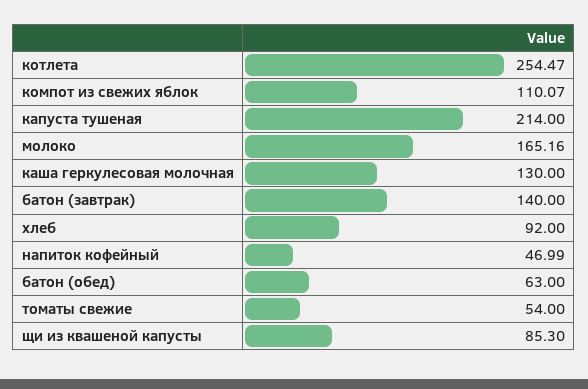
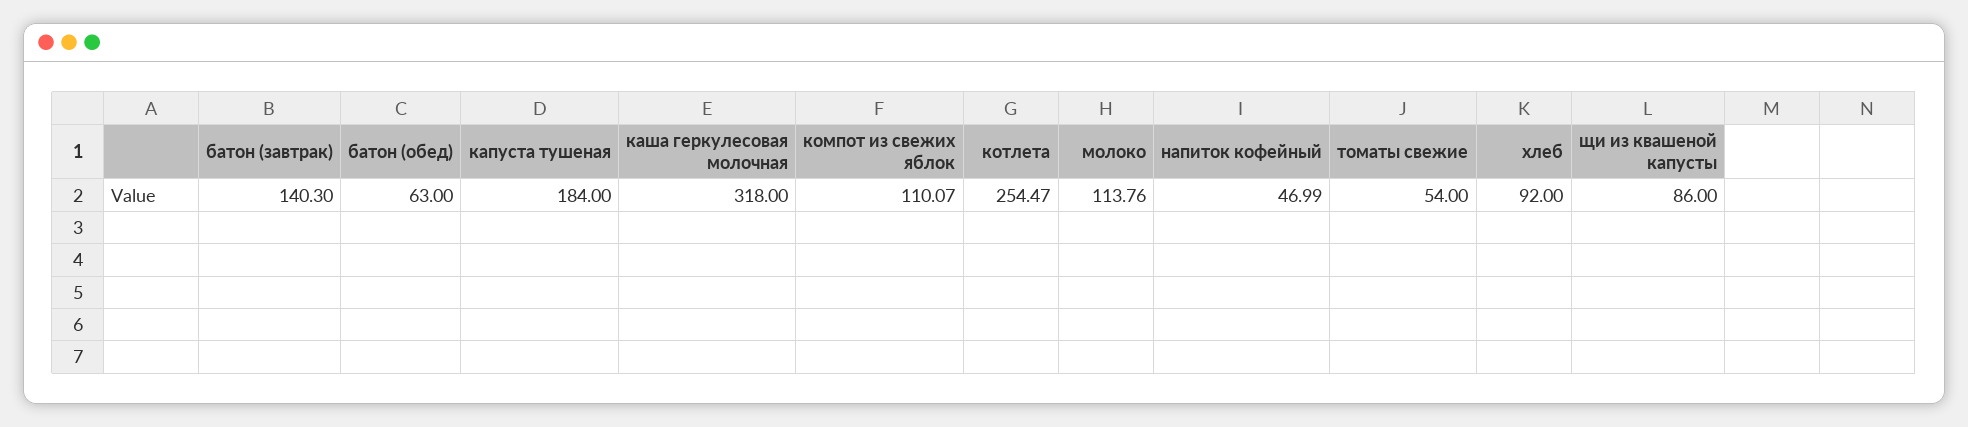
  {
    "котлета": 254.47,
    "компот из свежих яблок": 110.07,
-   "капуста тушеная": 214,
+   "капуста тушеная": 184,
-   "молоко": 165.16,
+   "молоко": 113.76,
-   "каша геркулесовая молочная": 130,
+   "каша геркулесовая молочная": 318,
-   "батон (завтрак)": 140,
+   "батон (завтрак)": 140.3,
    "хлеб": 92,
    "напиток кофейный": 46.99,
    "батон (обед)": 63,
    "томаты свежие": 54,
-   "щи из квашеной капусты": 85.3
+   "щи из квашеной капусты": 86
  }

